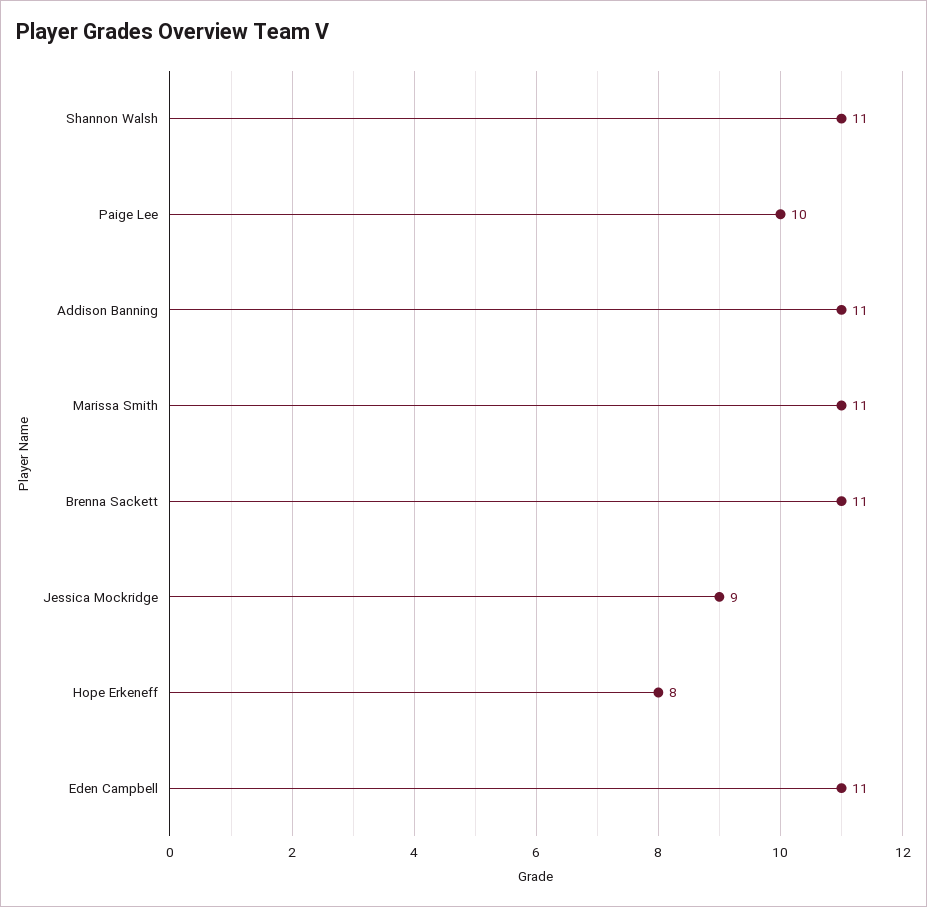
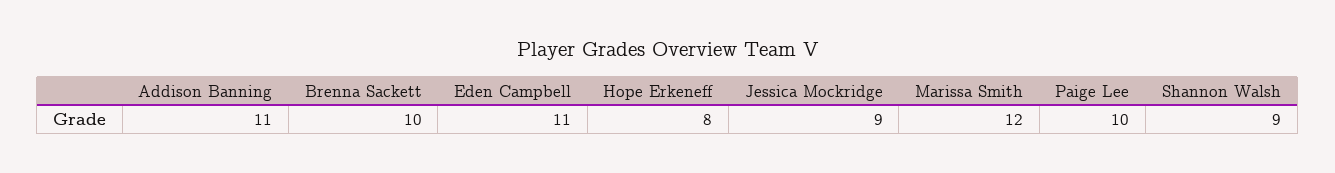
  {
-   "Shannon Walsh": 11,
+   "Shannon Walsh": 9,
    "Paige Lee": 10,
    "Addison Banning": 11,
-   "Marissa Smith": 11,
+   "Marissa Smith": 12,
-   "Brenna Sackett": 11,
+   "Brenna Sackett": 10,
    "Jessica Mockridge": 9,
    "Hope Erkeneff": 8,
    "Eden Campbell": 11
  }

